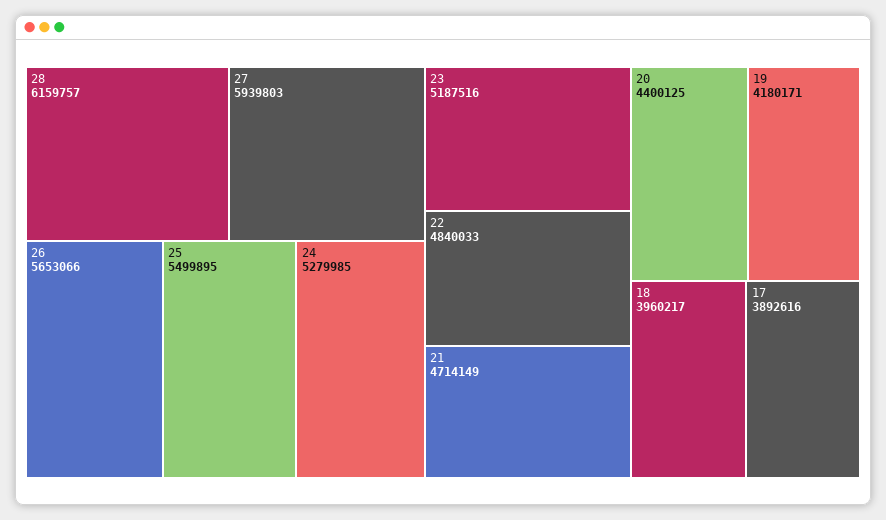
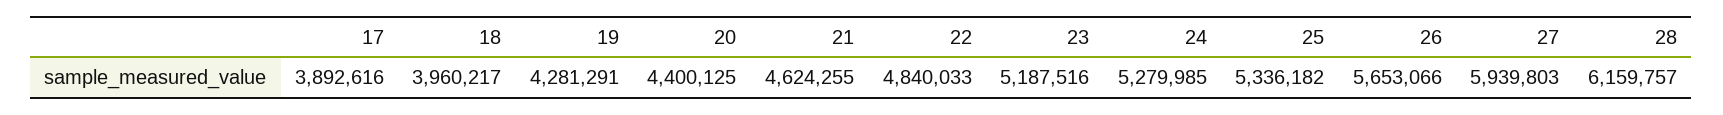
  {
    "28": 6159757,
    "27": 5939803,
    "26": 5653066,
-   "25": 5499895,
+   "25": 5336182,
    "24": 5279985,
    "23": 5187516,
    "22": 4840033,
-   "21": 4714149,
+   "21": 4624255,
    "20": 4400125,
-   "19": 4180171,
+   "19": 4281291,
    "18": 3960217,
    "17": 3892616
  }

